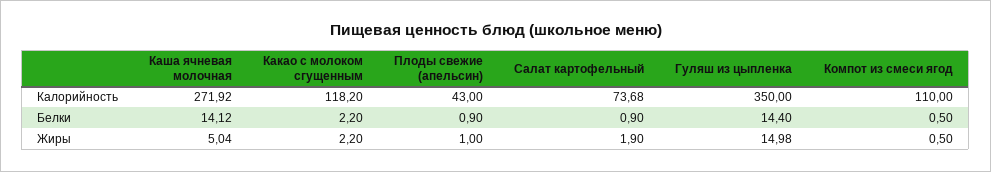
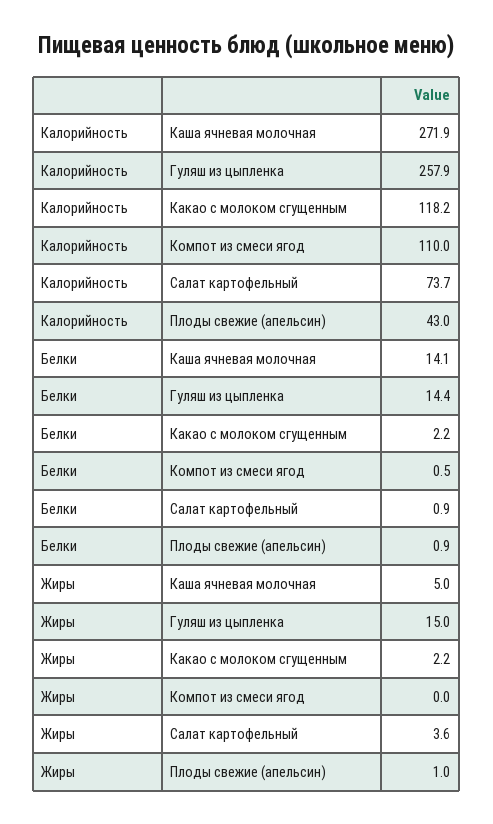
  {
    "Каша ячневая молочная": {
      "Калорийность": 271.92,
      "Белки": 14.12,
      "Жиры": 5.04
    },
    "Какао с молоком сгущенным": {
      "Калорийность": 118.2,
      "Белки": 2.2,
      "Жиры": 2.2
    },
    "Плоды свежие (апельсин)": {
      "Калорийность": 43,
      "Белки": 0.9,
      "Жиры": 1
    },
    "Салат картофельный": {
      "Калорийность": 73.68,
      "Белки": 0.9,
-     "Жиры": 1.9
+     "Жиры": 3.6
    },
    "Гуляш из цыпленка": {
-     "Калорийность": 350,
+     "Калорийность": 257.9,
      "Белки": 14.4,
      "Жиры": 14.98
    },
    "Компот из смеси ягод": {
      "Калорийность": 110,
      "Белки": 0.5,
-     "Жиры": 0.5
+     "Жиры": 0
    }
  }

